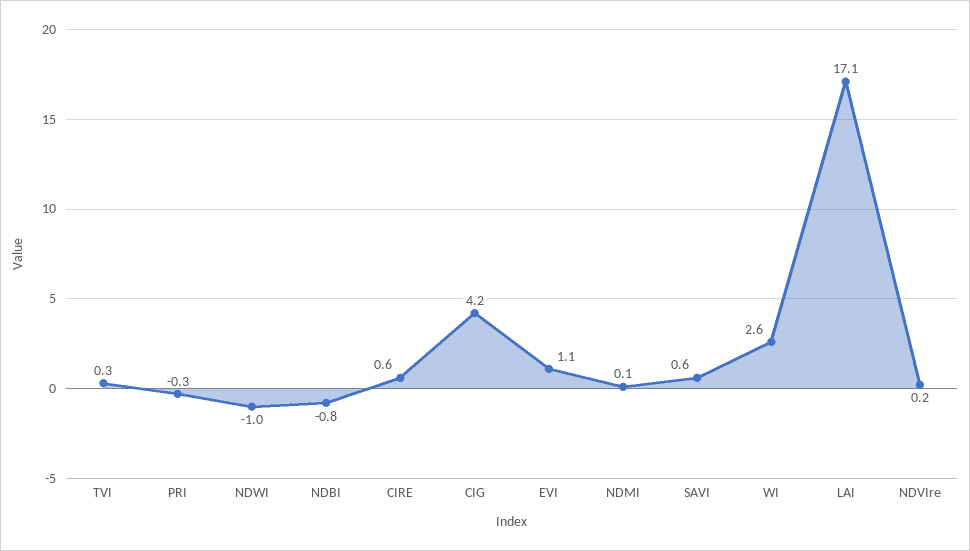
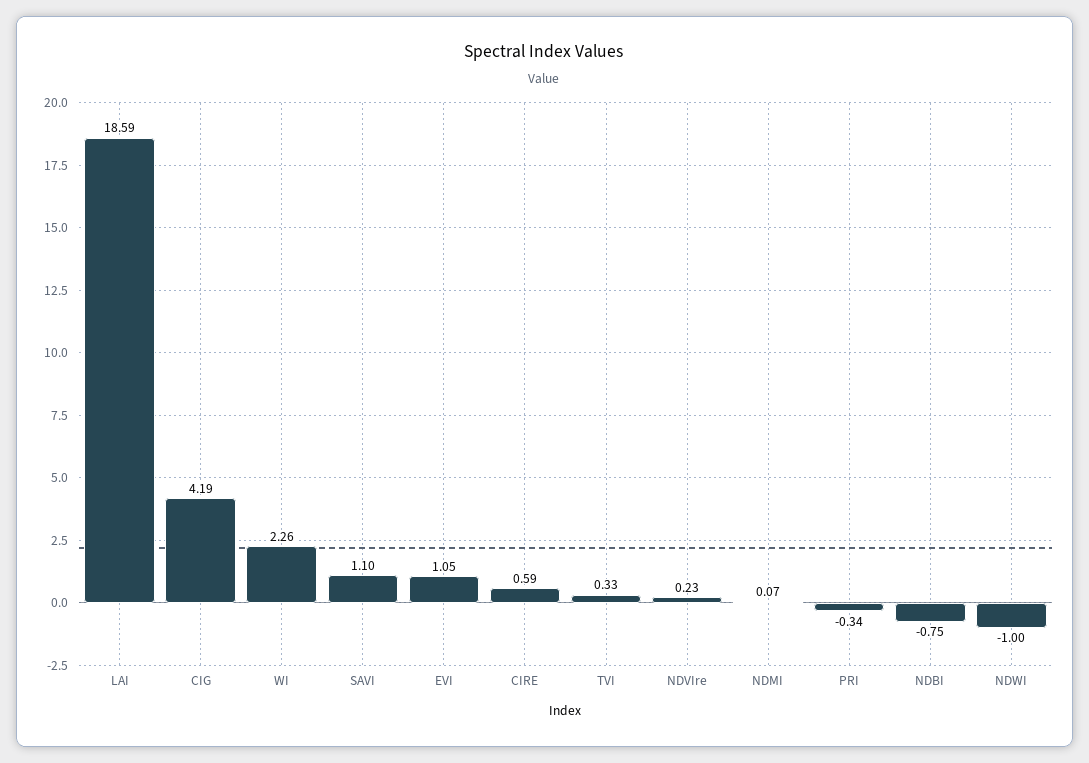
  {
    "TVI": 0.33,
    "PRI": -0.34,
    "NDWI": -1,
    "NDBI": -0.75,
    "CIRE": 0.59,
    "CIG": 4.19,
    "EVI": 1.05,
    "NDMI": 0.07,
-   "SAVI": 0.6,
+   "SAVI": 1.1,
-   "WI": 2.6,
+   "WI": 2.26,
-   "LAI": 17.1,
+   "LAI": 18.59,
    "NDVIre": 0.23
  }

